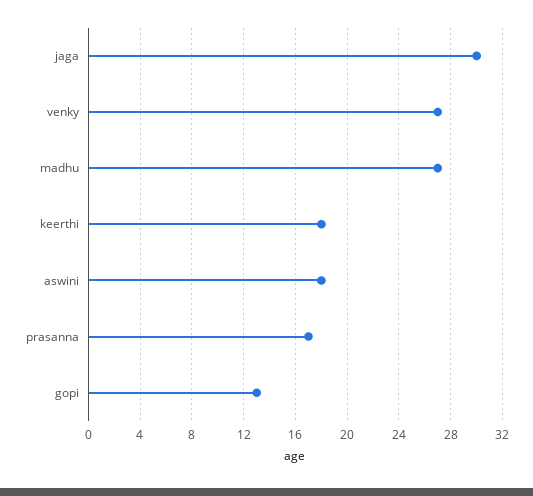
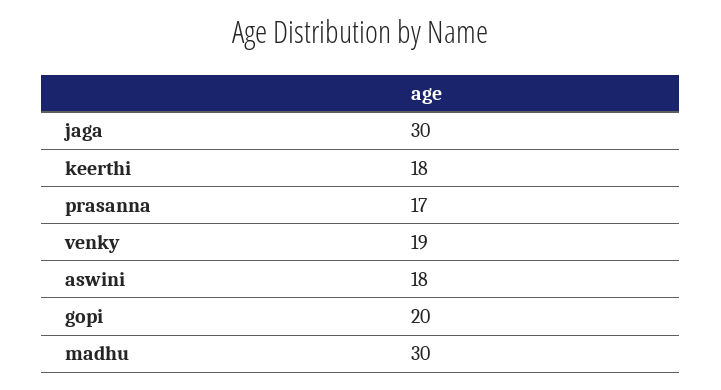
  {
    "jaga": 30,
-   "venky": 27,
+   "venky": 19,
-   "madhu": 27,
+   "madhu": 30,
    "keerthi": 18,
    "aswini": 18,
    "prasanna": 17,
-   "gopi": 13
+   "gopi": 20
  }

